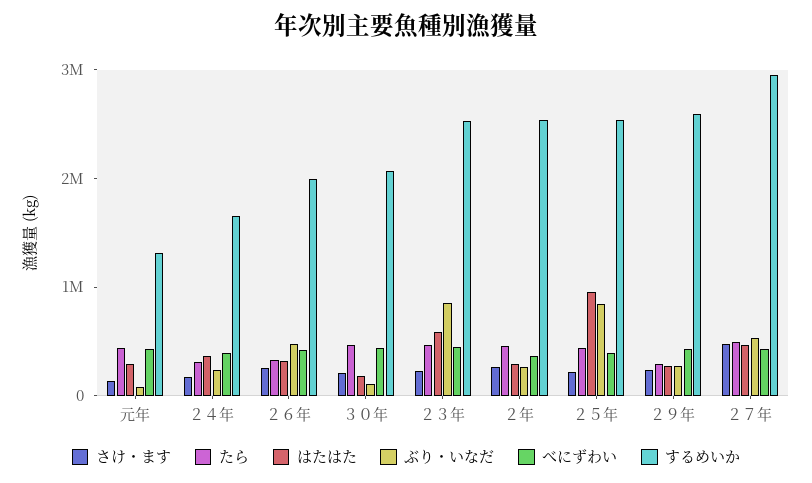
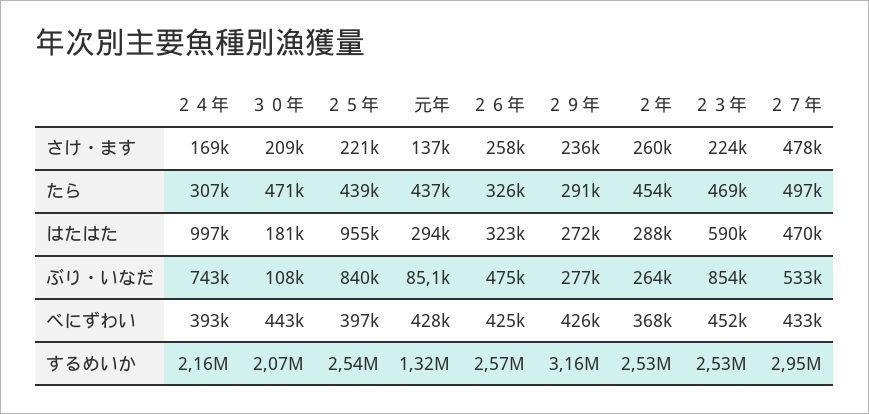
  {
    "さけ・ます": {
      "元年": 137000,
      "２４年": 169000,
      "２６年": 258000,
      "３０年": 209000,
      "２３年": 224000,
      "２年": 260000,
      "２５年": 221000,
      "２９年": 236000,
      "２７年": 478000
    },
    "たら": {
      "元年": 437000,
      "２４年": 307000,
      "２６年": 326000,
      "３０年": 471000,
      "２３年": 469000,
      "２年": 454000,
      "２５年": 439000,
      "２９年": 291000,
      "２７年": 497000
    },
    "はたはた": {
      "元年": 294000,
-     "２４年": 400000,
+     "２４年": 997000,
      "２６年": 323000,
      "３０年": 181000,
      "２３年": 590000,
      "２年": 288000,
      "２５年": 955000,
      "２９年": 272000,
      "２７年": 470000
    },
    "ぶり・いなだ": {
      "元年": 85100,
-     "２４年": 200000,
+     "２４年": 743000,
      "２６年": 475000,
      "３０年": 108000,
      "２３年": 854000,
      "２年": 264000,
      "２５年": 840000,
      "２９年": 277000,
      "２７年": 533000
    },
    "べにずわい": {
      "元年": 428000,
      "２４年": 393000,
      "２６年": 425000,
      "３０年": 443000,
      "２３年": 452000,
      "２年": 368000,
      "２５年": 397000,
      "２９年": 426000,
      "２７年": 433000
    },
    "するめいか": {
      "元年": 1320000,
-     "２４年": 1600000,
+     "２４年": 2160000,
-     "２６年": 2000000,
+     "２６年": 2570000,
      "３０年": 2070000,
      "２３年": 2530000,
      "２年": 2530000,
      "２５年": 2540000,
-     "２９年": 2600000,
+     "２９年": 3160000,
      "２７年": 2950000
    }
  }

